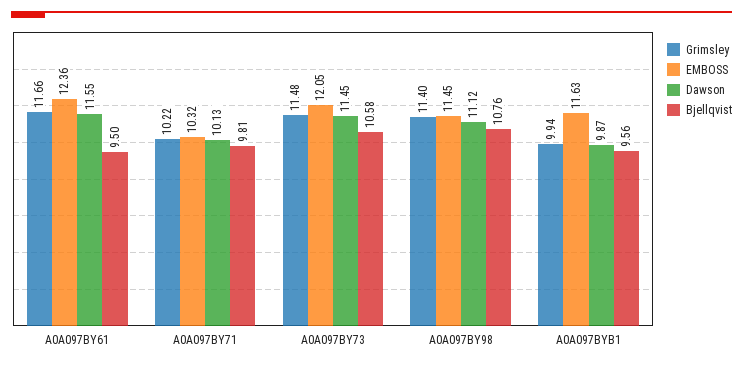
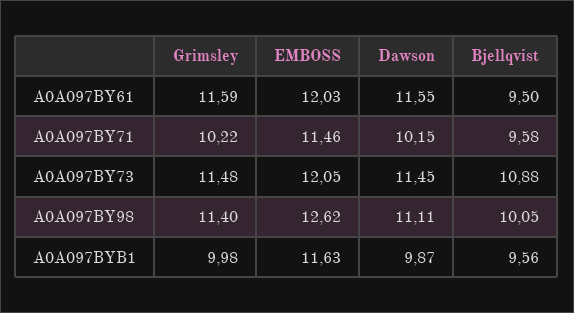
  {
    "Grimsley": {
-     "A0A097BY61": 11.66,
+     "A0A097BY61": 11.59,
      "A0A097BY71": 10.22,
      "A0A097BY73": 11.48,
      "A0A097BY98": 11.4,
-     "A0A097BYB1": 9.94
+     "A0A097BYB1": 9.98
    },
    "EMBOSS": {
-     "A0A097BY61": 12.36,
+     "A0A097BY61": 12.03,
-     "A0A097BY71": 10.32,
+     "A0A097BY71": 11.46,
      "A0A097BY73": 12.05,
-     "A0A097BY98": 11.45,
+     "A0A097BY98": 12.62,
      "A0A097BYB1": 11.63
    },
    "Dawson": {
      "A0A097BY61": 11.55,
-     "A0A097BY71": 10.13,
+     "A0A097BY71": 10.15,
      "A0A097BY73": 11.45,
-     "A0A097BY98": 11.12,
+     "A0A097BY98": 11.11,
      "A0A097BYB1": 9.87
    },
    "Bjellqvist": {
      "A0A097BY61": 9.5,
-     "A0A097BY71": 9.81,
+     "A0A097BY71": 9.58,
-     "A0A097BY73": 10.58,
+     "A0A097BY73": 10.88,
-     "A0A097BY98": 10.76,
+     "A0A097BY98": 10.05,
      "A0A097BYB1": 9.56
    }
  }

